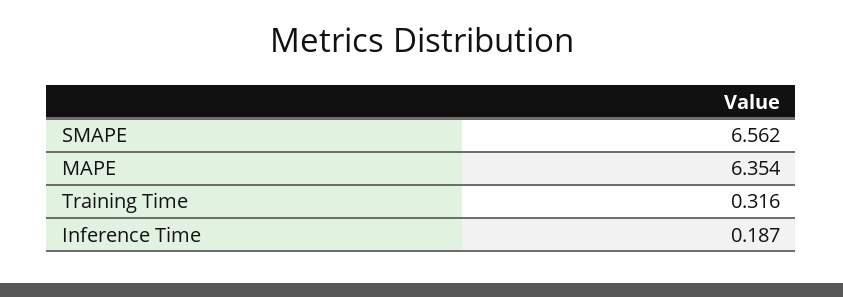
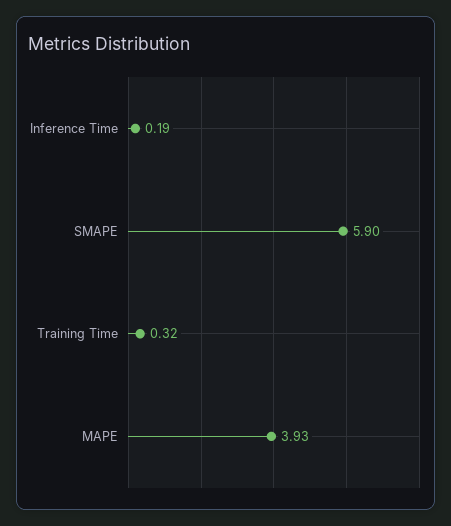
  {
-   "SMAPE": 6.562,
+   "SMAPE": 5.9,
-   "MAPE": 6.354,
+   "MAPE": 3.93,
    "Training Time": 0.316,
    "Inference Time": 0.187
  }

